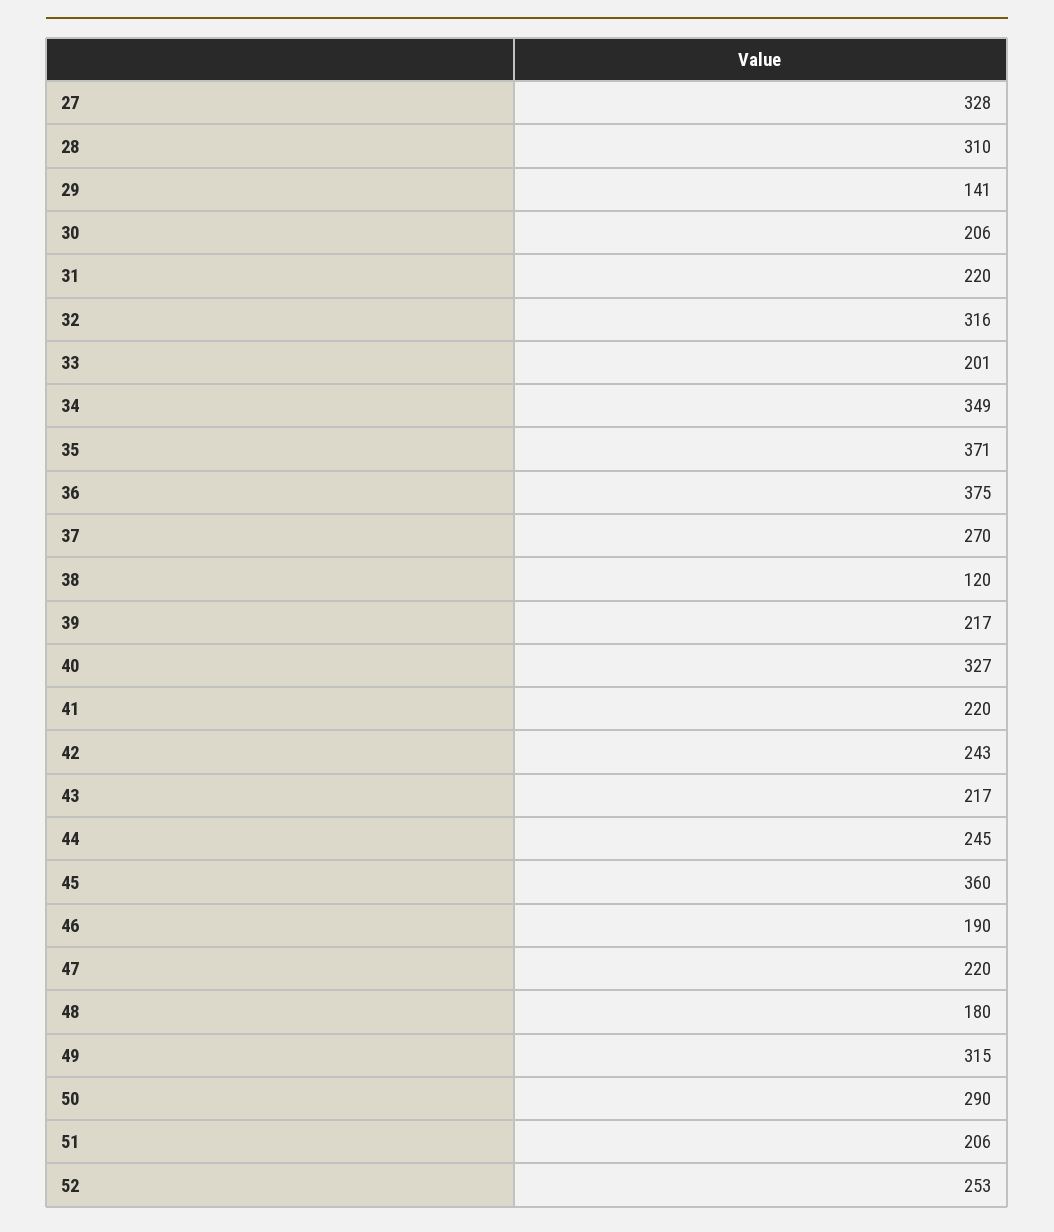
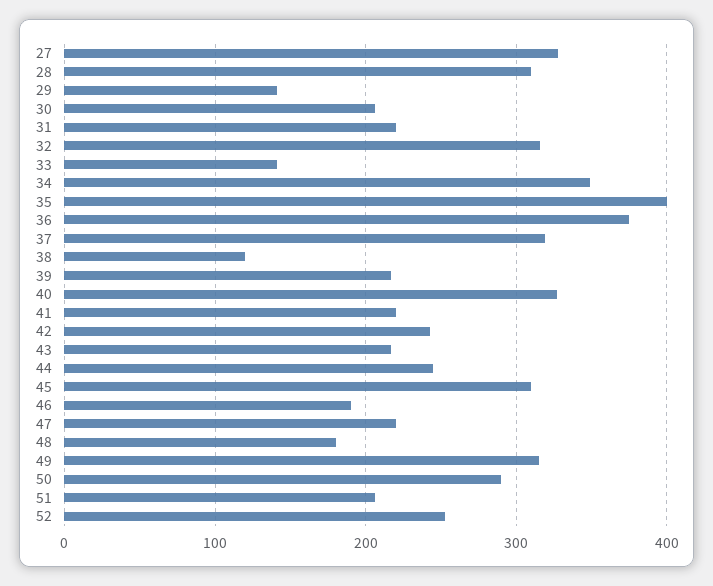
  {
    "27": 328,
    "28": 310,
    "29": 141,
    "30": 206,
    "31": 220,
    "32": 316,
-   "33": 201,
+   "33": 140,
    "34": 349,
-   "35": 371,
+   "35": 400,
    "36": 375,
-   "37": 270,
+   "37": 320,
    "38": 120,
    "39": 217,
    "40": 327,
    "41": 220,
    "42": 243,
    "43": 217,
    "44": 245,
-   "45": 360,
+   "45": 310,
    "46": 190,
    "47": 220,
    "48": 180,
    "49": 315,
    "50": 290,
    "51": 206,
    "52": 253
  }

